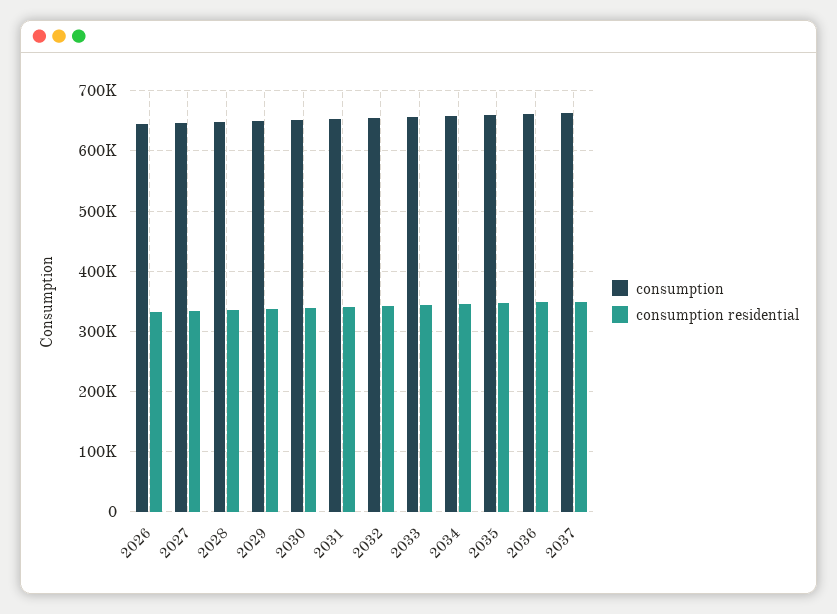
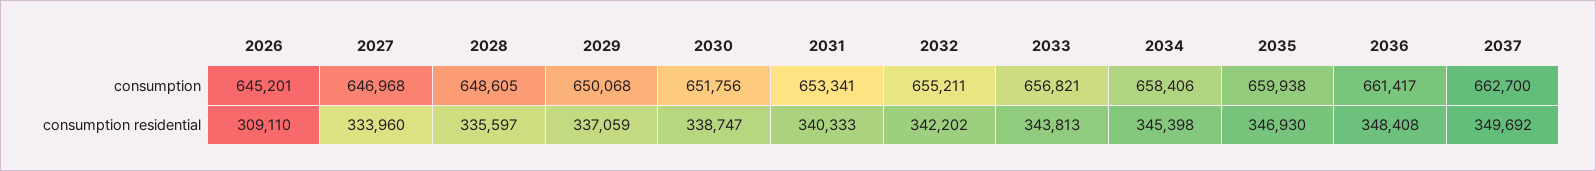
  {
    "consumption": {
      "2026": 645201,
      "2027": 646968,
      "2028": 648605,
      "2029": 650068,
      "2030": 651756,
      "2031": 653341,
      "2032": 655211,
      "2033": 656821,
      "2034": 658406,
      "2035": 659938,
      "2036": 661417,
      "2037": 662700
    },
    "consumption residential": {
-     "2026": 330000,
+     "2026": 309110,
      "2027": 333960,
      "2028": 335597,
      "2029": 337059,
      "2030": 338747,
      "2031": 340333,
      "2032": 342202,
      "2033": 343813,
      "2034": 345398,
      "2035": 346930,
      "2036": 348408,
      "2037": 349692
    }
  }

